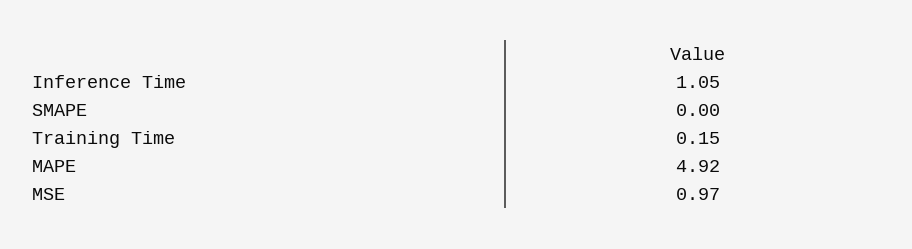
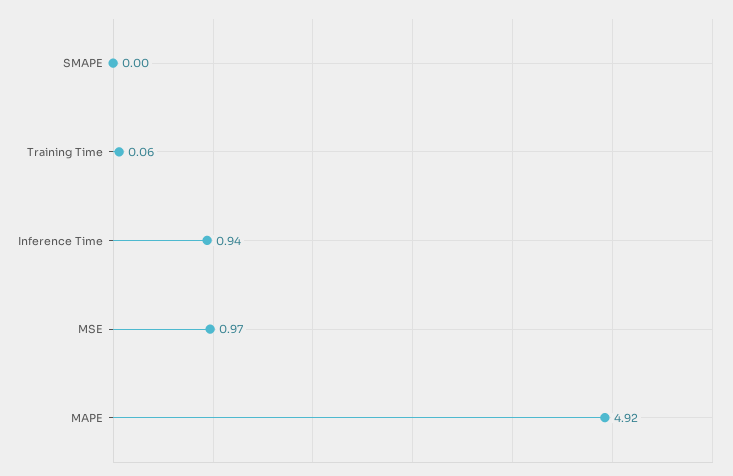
  {
-   "Inference Time": 1.05,
+   "Inference Time": 0.94,
    "SMAPE": 0,
-   "Training Time": 0.15,
+   "Training Time": 0.06,
    "MAPE": 4.92,
    "MSE": 0.97
  }

